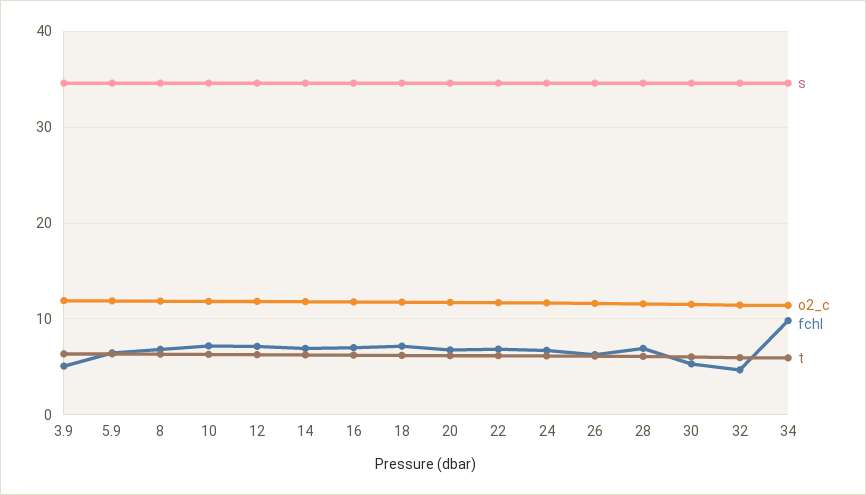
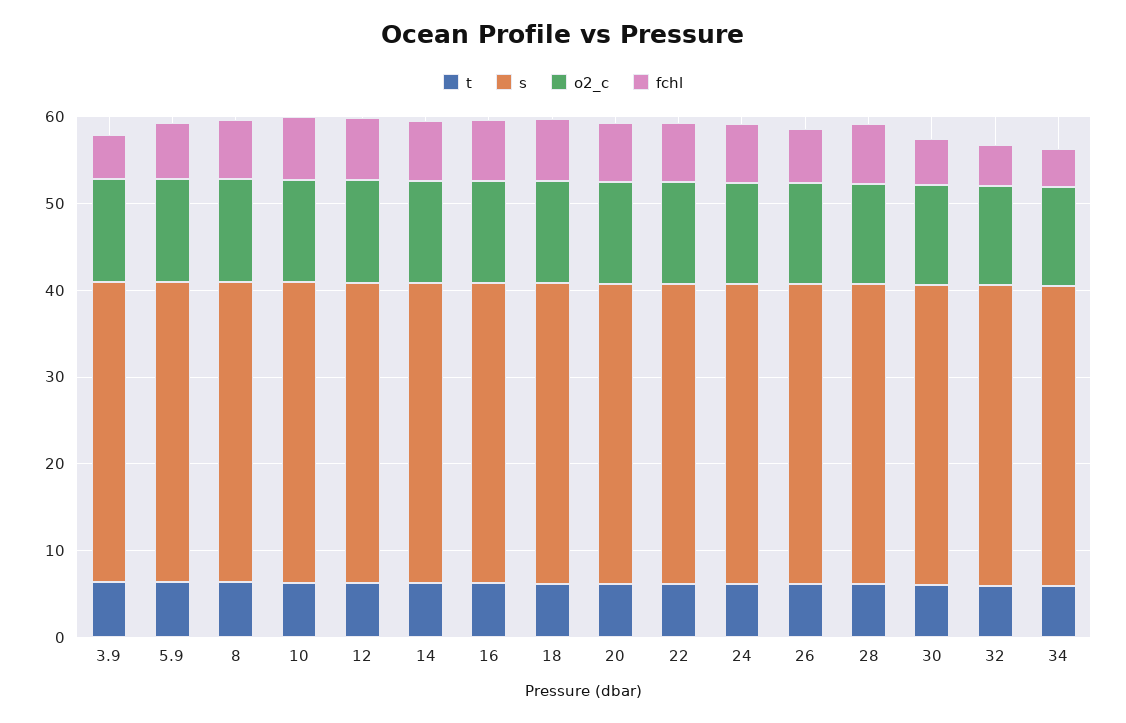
  {
    "s": {
      "3.9": 35,
      "5.9": 35,
      "8": 35,
      "10": 35,
      "12": 35,
      "14": 35,
      "16": 35,
      "18": 35,
      "20": 35,
      "22": 35,
      "24": 35,
      "26": 35,
      "28": 35,
      "30": 35,
      "32": 35,
      "34": 35
    },
    "o2_c": {
      "3.9": 12,
      "5.9": 12,
      "8": 12,
      "10": 12,
      "12": 12,
      "14": 12,
      "16": 12,
      "18": 12,
      "20": 12,
      "22": 12,
      "24": 12,
      "26": 12,
      "28": 12,
      "30": 12,
      "32": 11,
      "34": 11
    },
    "fchl": {
      "3.9": 5,
      "5.9": 6,
      "8": 7,
      "10": 7,
      "12": 7,
      "14": 7,
      "16": 7,
      "18": 7,
      "20": 7,
      "22": 7,
      "24": 7,
      "26": 6,
      "28": 7,
      "30": 5,
      "32": 5,
-     "34": 10
+     "34": 4
    },
    "t": {
      "3.9": 6,
      "5.9": 6,
      "8": 6,
      "10": 6,
      "12": 6,
      "14": 6,
      "16": 6,
      "18": 6,
      "20": 6,
      "22": 6,
      "24": 6,
      "26": 6,
      "28": 6,
      "30": 6,
      "32": 6,
      "34": 6
    }
  }

